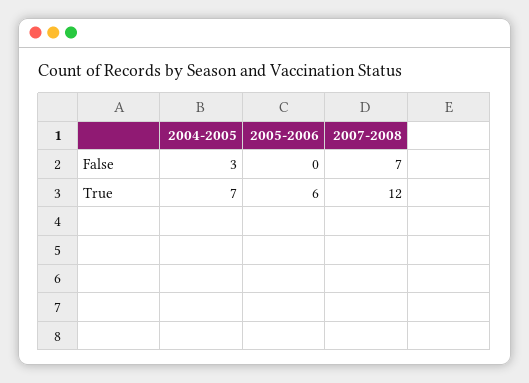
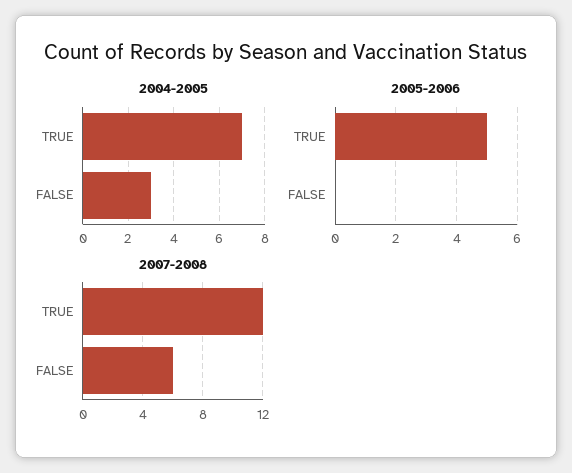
  {
    "2004-2005": {
      "False": 3,
      "True": 7
    },
    "2005-2006": {
      "False": 0,
-     "True": 6
+     "True": 5
    },
    "2007-2008": {
-     "False": 7,
+     "False": 6,
      "True": 12
    }
  }

